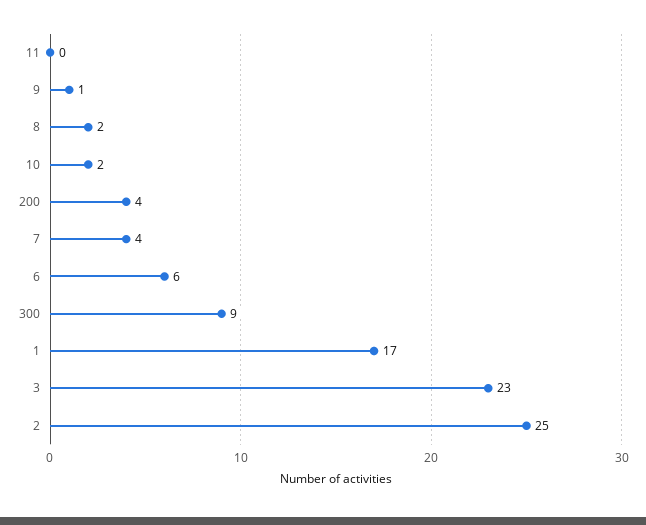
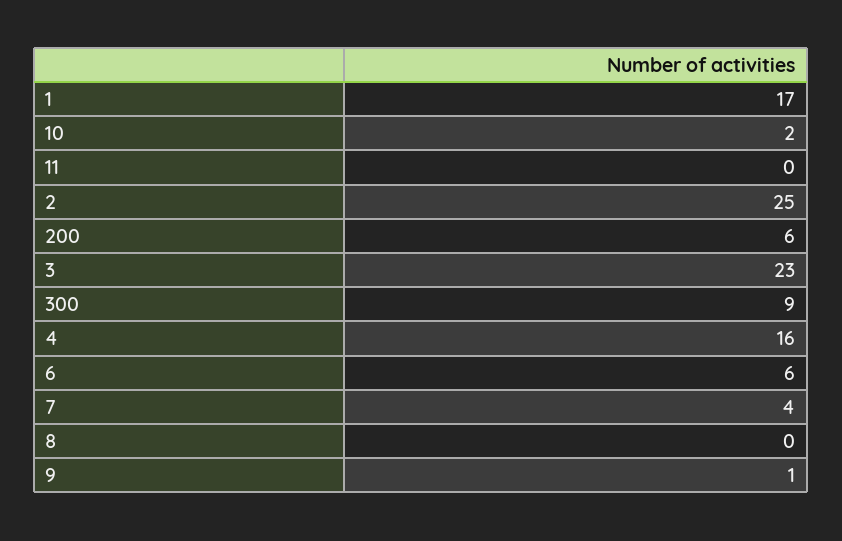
  {
    "11": 0,
    "9": 1,
-   "8": 2,
+   "8": 0,
    "10": 2,
-   "200": 4,
+   "200": 6,
    "7": 4,
    "6": 6,
    "300": 9,
    "1": 17,
    "3": 23,
-   "2": 25
+   "2": 25,
+   "4": 16
  }

